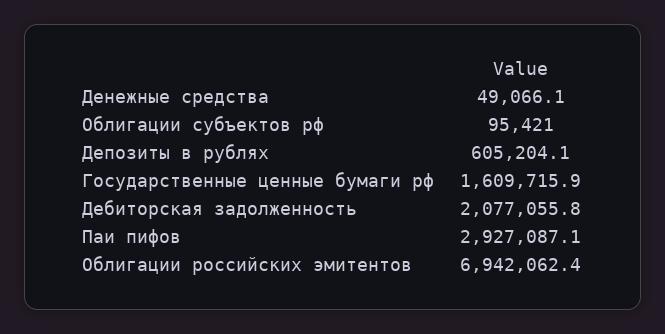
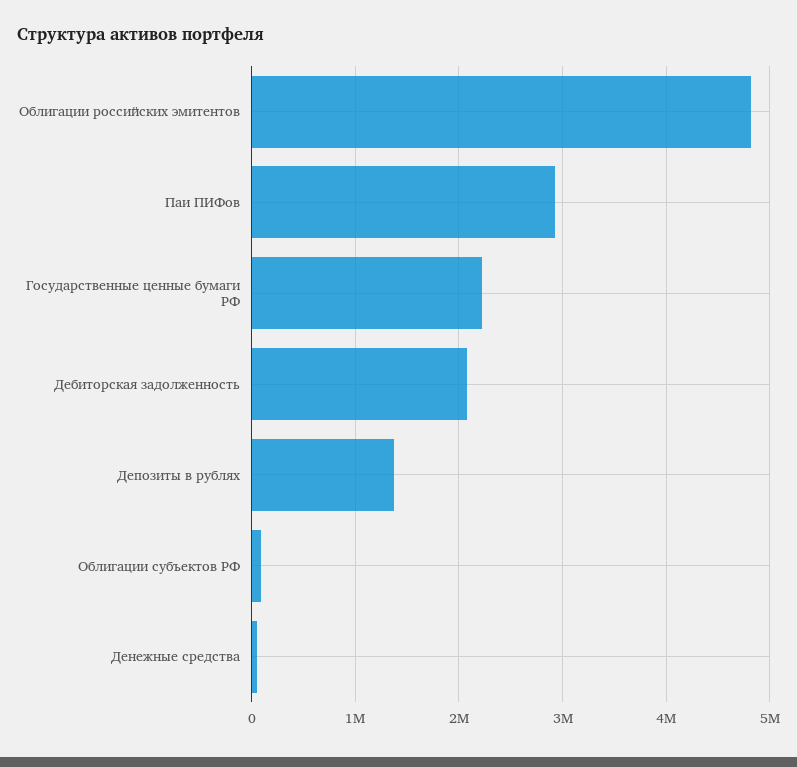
  {
    "Денежные средства": 49066.1,
    "Облигации субъектов рф": 95421,
-   "Депозиты в рублях": 605204.1,
+   "Депозиты в рублях": 1400000,
-   "Государственные ценные бумаги рф": 1609715.9,
+   "Государственные ценные бумаги рф": 2200000,
    "Дебиторская задолженность": 2077055.8,
    "Паи пифов": 2927087.1,
-   "Облигации российских эмитентов": 6942062.4
+   "Облигации российских эмитентов": 4800000
  }

